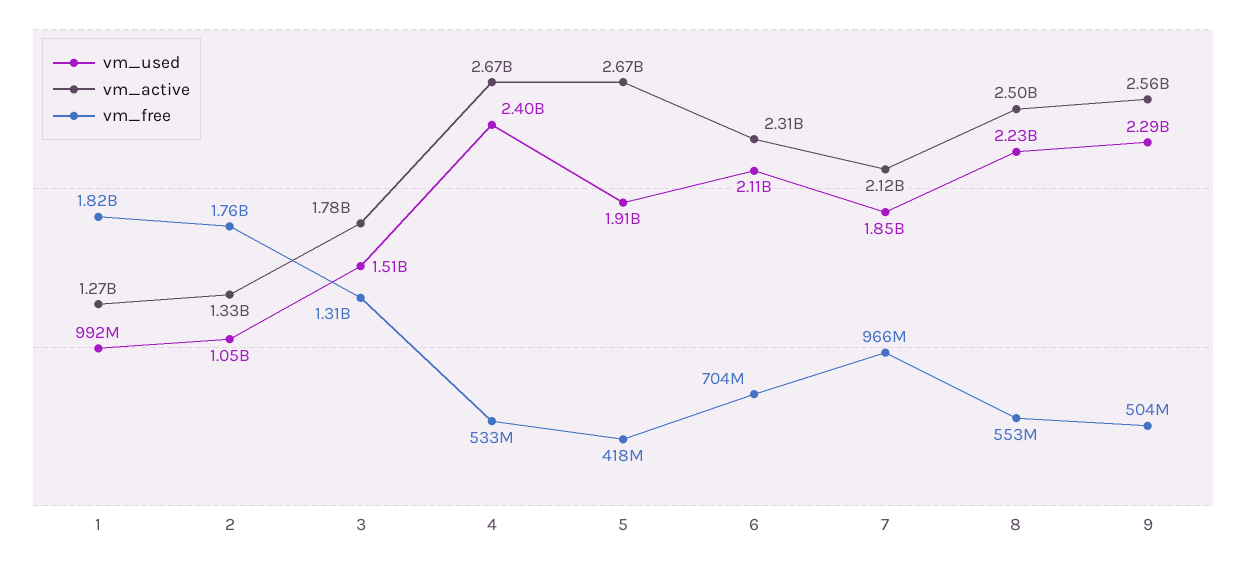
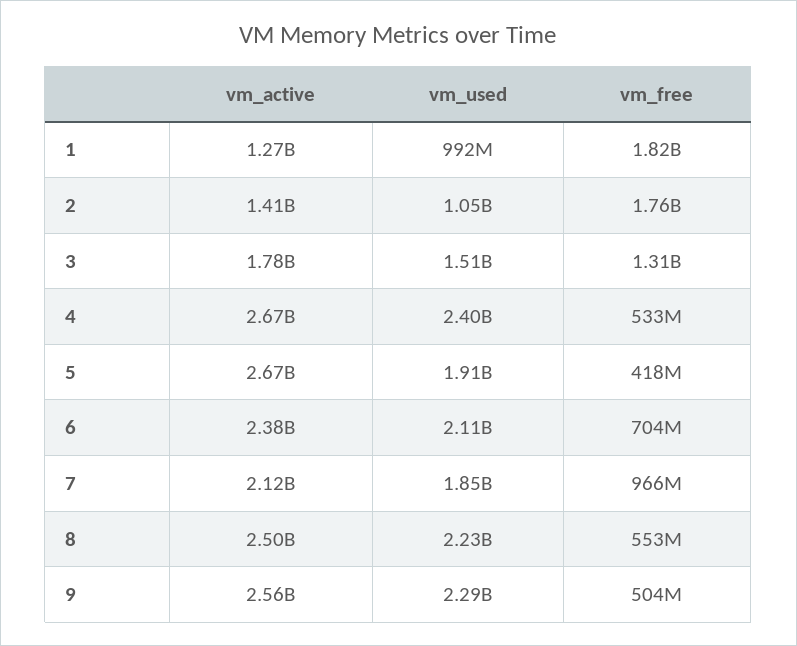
  {
    "vm_used": {
      "1": 992000000,
      "2": 1050000000,
      "3": 1510000000,
      "4": 2400000000,
      "5": 1910000000,
      "6": 2110000000,
      "7": 1850000000,
      "8": 2230000000,
      "9": 2290000000
    },
    "vm_active": {
      "1": 1270000000,
-     "2": 1330000000,
+     "2": 1410000000,
      "3": 1780000000,
      "4": 2670000000,
      "5": 2670000000,
-     "6": 2310000000,
+     "6": 2380000000,
      "7": 2120000000,
      "8": 2500000000,
      "9": 2560000000
    },
    "vm_free": {
      "1": 1820000000,
      "2": 1760000000,
      "3": 1310000000,
      "4": 533000000,
      "5": 418000000,
      "6": 704000000,
      "7": 966000000,
      "8": 553000000,
      "9": 504000000
    }
  }

